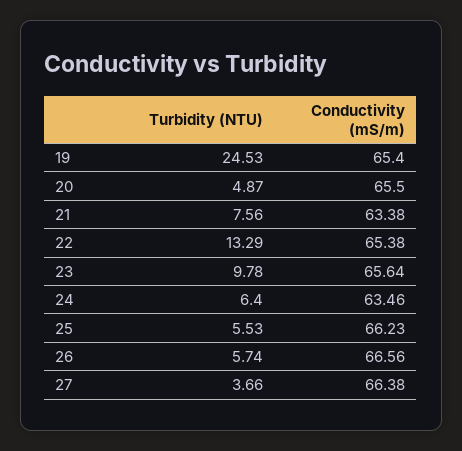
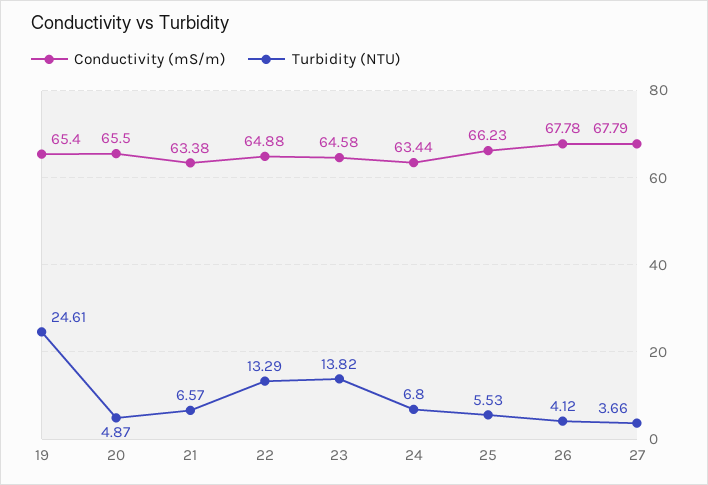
  {
    "Turbidity (NTU)": {
-     "19": 24.53,
+     "19": 24.61,
      "20": 4.87,
-     "21": 7.56,
+     "21": 6.57,
      "22": 13.29,
-     "23": 9.78,
+     "23": 13.82,
-     "24": 6.4,
+     "24": 6.8,
      "25": 5.53,
-     "26": 5.74,
+     "26": 4.12,
      "27": 3.66
    },
    "Conductivity (mS/m)": {
      "19": 65.4,
      "20": 65.5,
      "21": 63.38,
-     "22": 65.38,
+     "22": 64.88,
-     "23": 65.64,
+     "23": 64.58,
-     "24": 63.46,
+     "24": 63.44,
      "25": 66.23,
-     "26": 66.56,
+     "26": 67.78,
-     "27": 66.38
+     "27": 67.79
    }
  }

